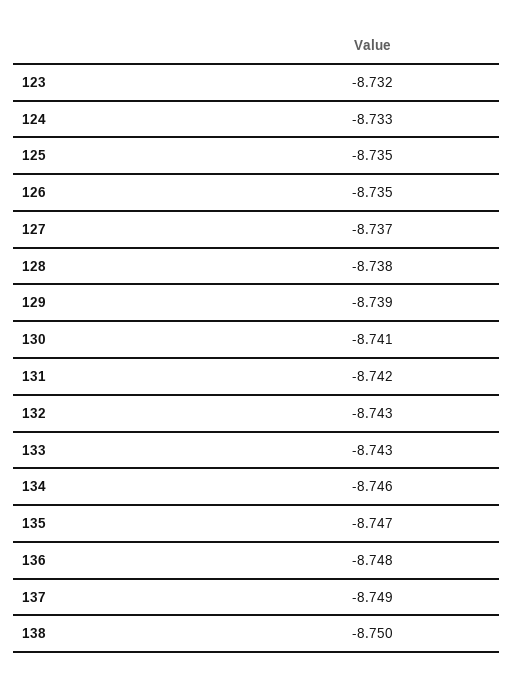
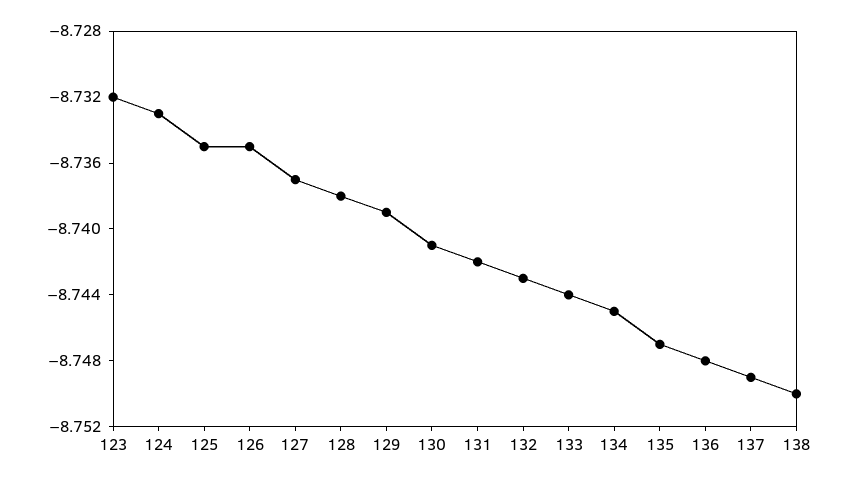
  {
    "123": -8.732,
    "124": -8.733,
    "125": -8.735,
    "126": -8.735,
    "127": -8.737,
    "128": -8.738,
    "129": -8.739,
    "130": -8.741,
    "131": -8.742,
    "132": -8.743,
-   "133": -8.743,
+   "133": -8.744,
-   "134": -8.746,
+   "134": -8.745,
    "135": -8.747,
    "136": -8.748,
    "137": -8.749,
    "138": -8.75
  }

